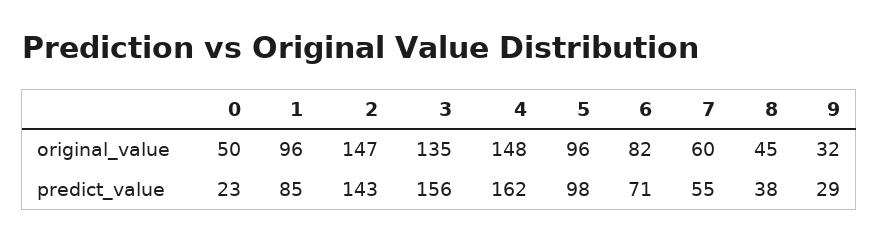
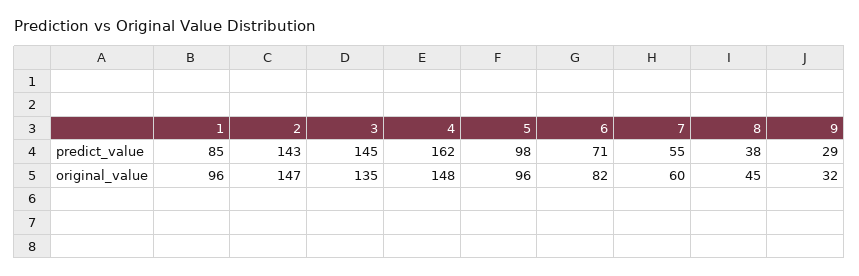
  {
-   "0": {
-     "original_value": 50,
-     "predict_value": 23
-   },
    "1": {
      "original_value": 96,
      "predict_value": 85
    },
    "2": {
      "original_value": 147,
      "predict_value": 143
    },
    "3": {
      "original_value": 135,
-     "predict_value": 156
+     "predict_value": 145
    },
    "4": {
      "original_value": 148,
      "predict_value": 162
    },
    "5": {
      "original_value": 96,
      "predict_value": 98
    },
    "6": {
      "original_value": 82,
      "predict_value": 71
    },
    "7": {
      "original_value": 60,
      "predict_value": 55
    },
    "8": {
      "original_value": 45,
      "predict_value": 38
    },
    "9": {
      "original_value": 32,
      "predict_value": 29
    }
  }

